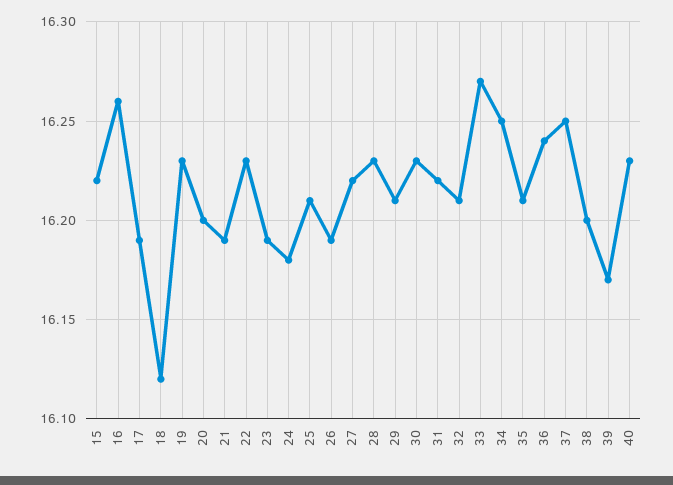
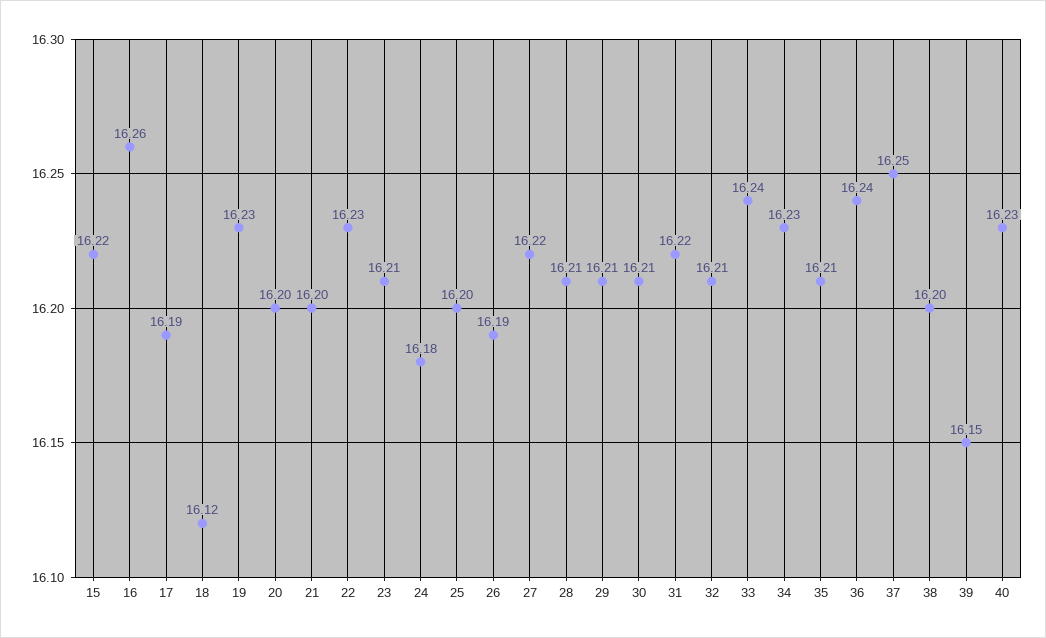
  {
    "15": 16.22,
    "16": 16.26,
    "17": 16.19,
    "18": 16.12,
    "19": 16.23,
    "20": 16.2,
-   "21": 16.19,
+   "21": 16.2,
    "22": 16.23,
-   "23": 16.19,
+   "23": 16.21,
    "24": 16.18,
-   "25": 16.21,
+   "25": 16.2,
    "26": 16.19,
    "27": 16.22,
-   "28": 16.23,
+   "28": 16.21,
    "29": 16.21,
-   "30": 16.23,
+   "30": 16.21,
    "31": 16.22,
    "32": 16.21,
-   "33": 16.27,
+   "33": 16.24,
-   "34": 16.25,
+   "34": 16.23,
    "35": 16.21,
    "36": 16.24,
    "37": 16.25,
    "38": 16.2,
-   "39": 16.17,
+   "39": 16.15,
    "40": 16.23
  }

